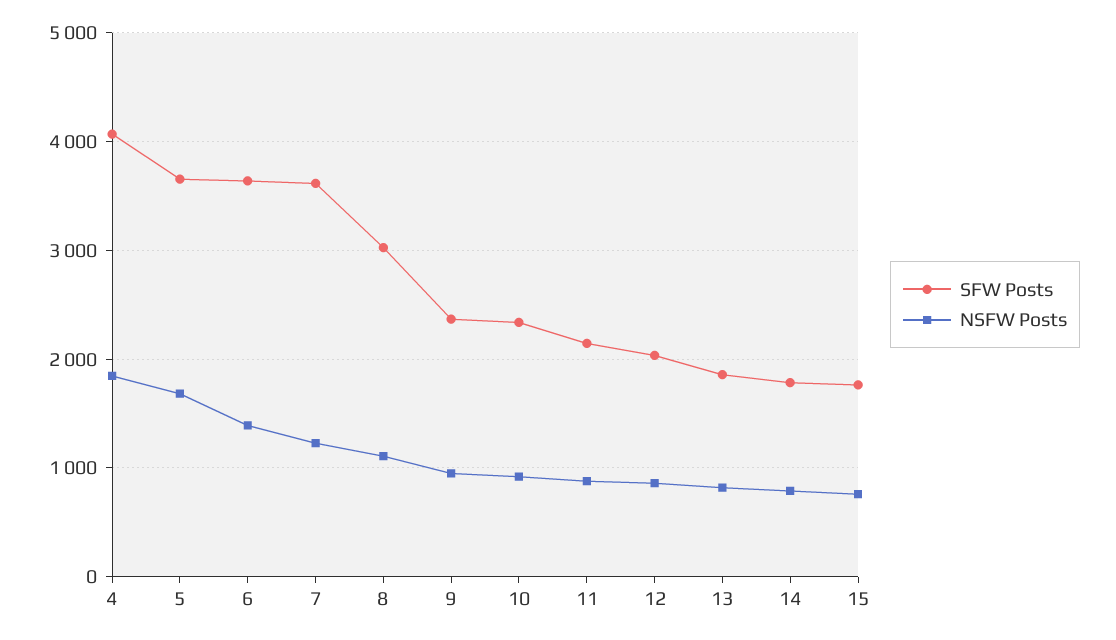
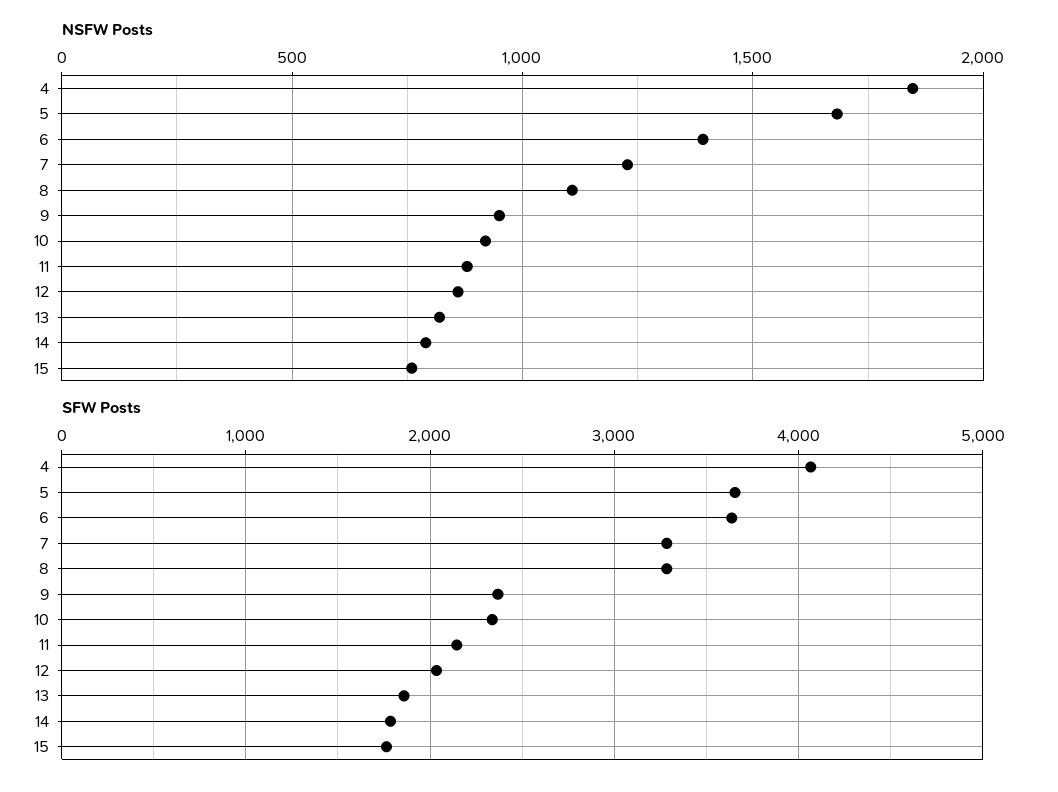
  {
    "SFW Posts": {
      "4": 4100,
      "5": 3700,
      "6": 3600,
-     "7": 3600,
+     "7": 3300,
-     "8": 3000,
+     "8": 3300,
      "9": 2400,
      "10": 2300,
      "11": 2100,
      "12": 2000,
      "13": 1900,
      "14": 1800,
      "15": 1800
    },
    "NSFW Posts": {
      "4": 1850,
      "5": 1700,
      "6": 1400,
      "7": 1250,
      "8": 1100,
      "9": 950,
      "10": 900,
      "11": 900,
      "12": 850,
      "13": 800,
      "14": 800,
      "15": 750
    }
  }

